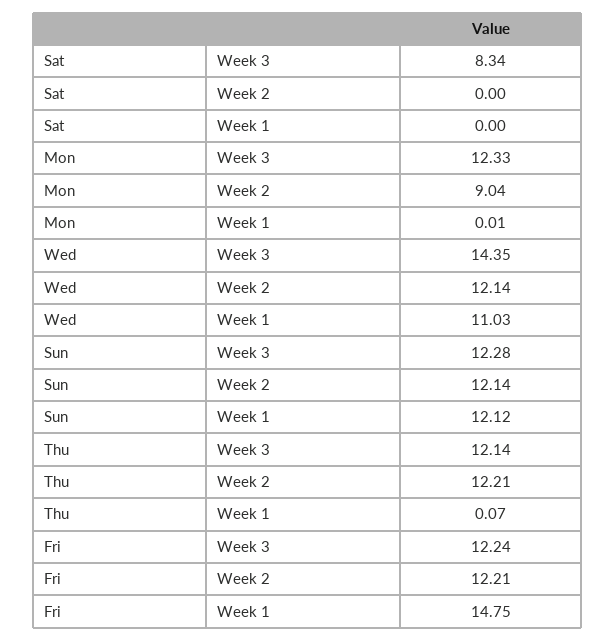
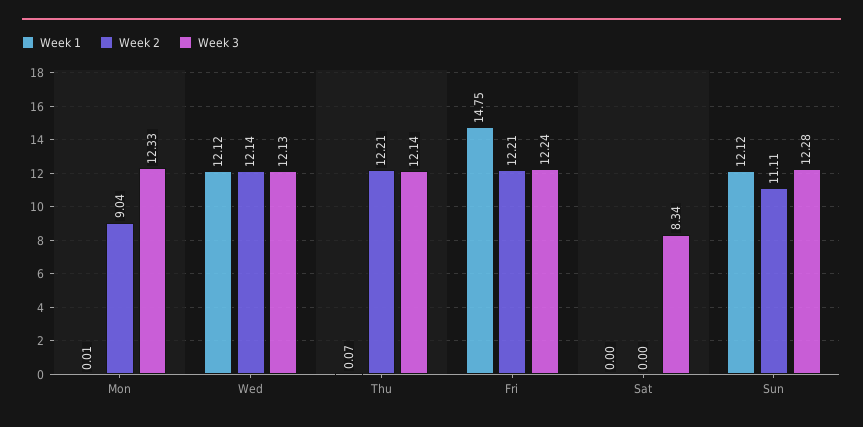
  {
    "Week 3": {
      "Sat": 8.34,
      "Mon": 12.33,
-     "Wed": 14.35,
+     "Wed": 12.13,
      "Sun": 12.28,
      "Thu": 12.14,
      "Fri": 12.24
    },
    "Week 2": {
      "Sat": 0,
      "Mon": 9.04,
      "Wed": 12.14,
-     "Sun": 12.14,
+     "Sun": 11.11,
      "Thu": 12.21,
      "Fri": 12.21
    },
    "Week 1": {
      "Sat": 0,
      "Mon": 0.01,
-     "Wed": 11.03,
+     "Wed": 12.12,
      "Sun": 12.12,
      "Thu": 0.07,
      "Fri": 14.75
    }
  }

